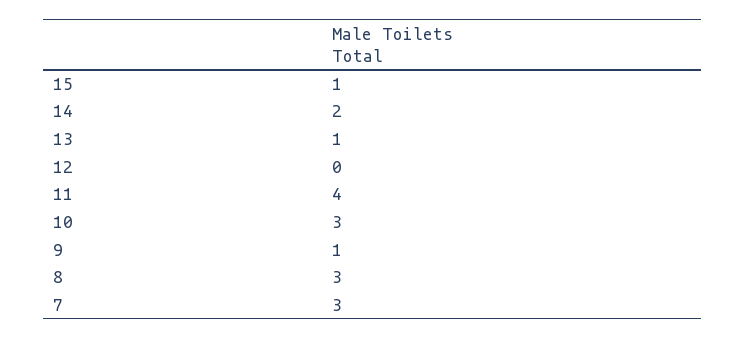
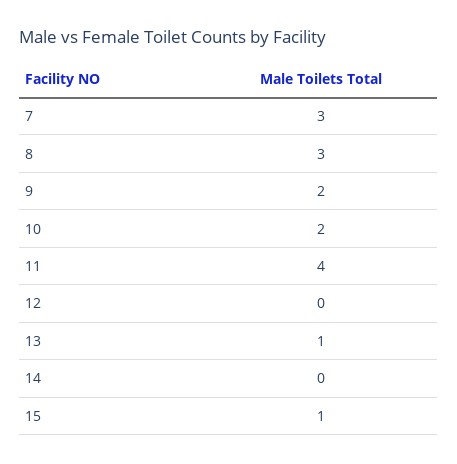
  {
    "15": 1,
-   "14": 2,
+   "14": 0,
    "13": 1,
    "12": 0,
    "11": 4,
-   "10": 3,
+   "10": 2,
-   "9": 1,
+   "9": 2,
    "8": 3,
    "7": 3
  }

